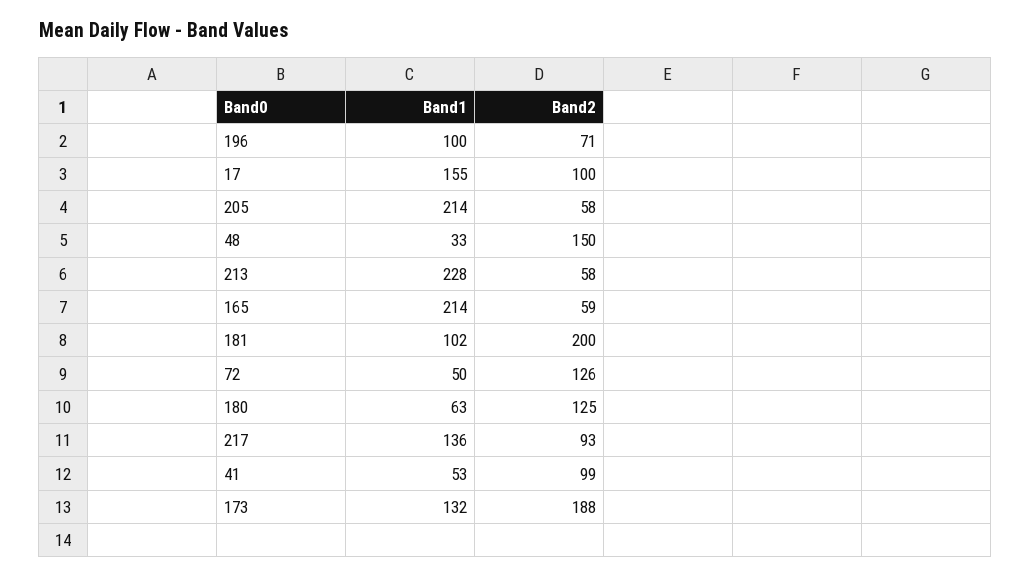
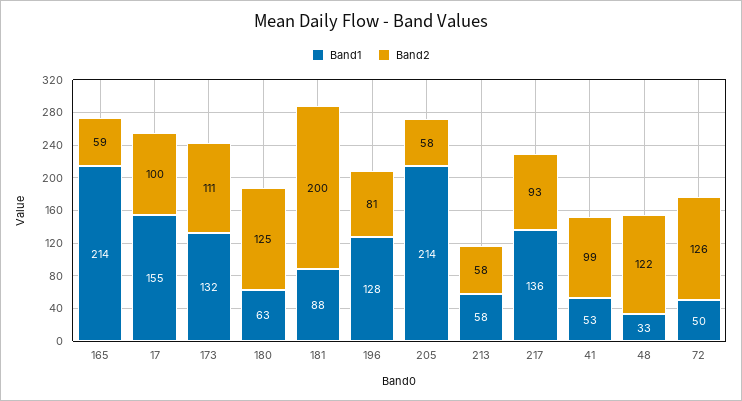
  {
    "Band1": {
-     "196": 100,
+     "196": 128,
      "17": 155,
      "205": 214,
      "48": 33,
-     "213": 228,
+     "213": 58,
      "165": 214,
-     "181": 102,
+     "181": 88,
      "72": 50,
      "180": 63,
      "217": 136,
      "41": 53,
      "173": 132
    },
    "Band2": {
-     "196": 71,
+     "196": 81,
      "17": 100,
      "205": 58,
-     "48": 150,
+     "48": 122,
      "213": 58,
      "165": 59,
      "181": 200,
      "72": 126,
      "180": 125,
      "217": 93,
      "41": 99,
-     "173": 188
+     "173": 111
    }
  }

